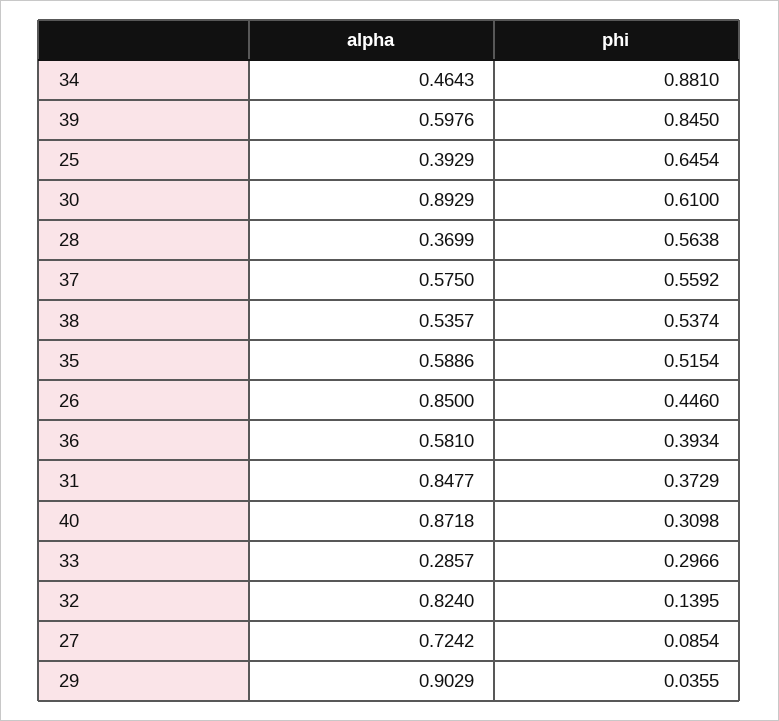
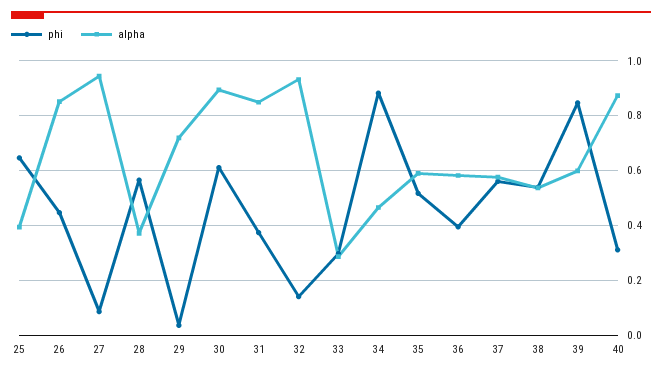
  {
    "alpha": {
      "34": 0.4643,
      "39": 0.5976,
      "25": 0.3929,
      "30": 0.8929,
      "28": 0.3699,
      "37": 0.575,
      "38": 0.5357,
      "35": 0.5886,
      "26": 0.85,
      "36": 0.581,
      "31": 0.8477,
      "40": 0.8718,
      "33": 0.2857,
-     "32": 0.824,
+     "32": 0.925,
-     "27": 0.7242,
+     "27": 0.95,
-     "29": 0.9029
+     "29": 0.725
    },
    "phi": {
      "34": 0.881,
      "39": 0.845,
      "25": 0.6454,
      "30": 0.61,
      "28": 0.5638,
      "37": 0.5592,
      "38": 0.5374,
      "35": 0.5154,
      "26": 0.446,
      "36": 0.3934,
      "31": 0.3729,
      "40": 0.3098,
      "33": 0.2966,
      "32": 0.1395,
      "27": 0.0854,
      "29": 0.0355
    }
  }

